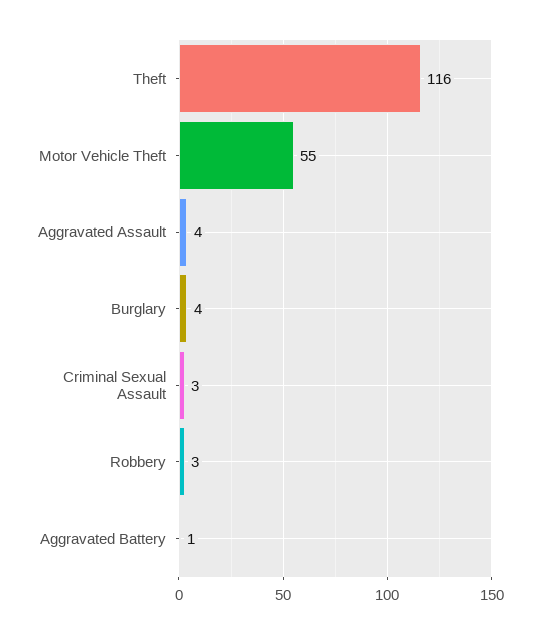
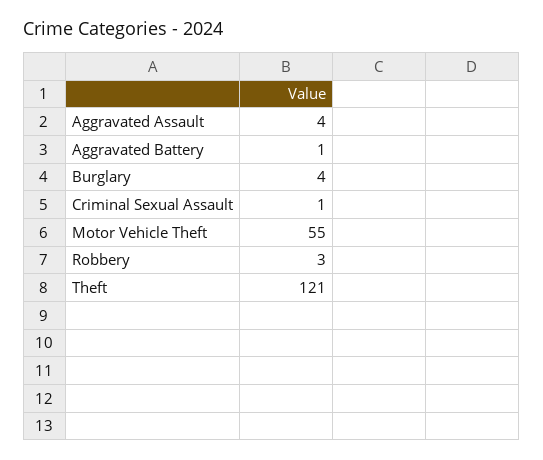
  {
-   "Theft": 116,
+   "Theft": 121,
    "Motor Vehicle Theft": 55,
    "Aggravated Assault": 4,
    "Burglary": 4,
-   "Criminal Sexual Assault": 3,
+   "Criminal Sexual Assault": 1,
    "Robbery": 3,
    "Aggravated Battery": 1
  }

